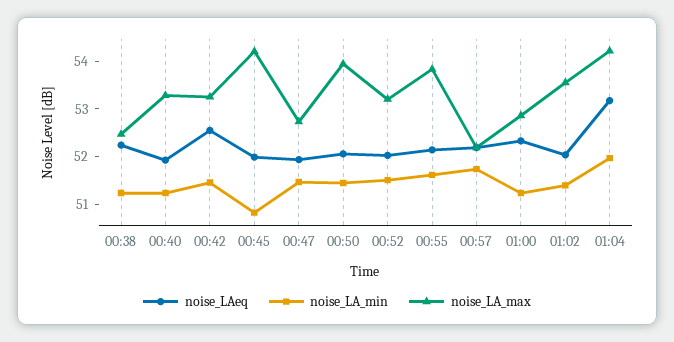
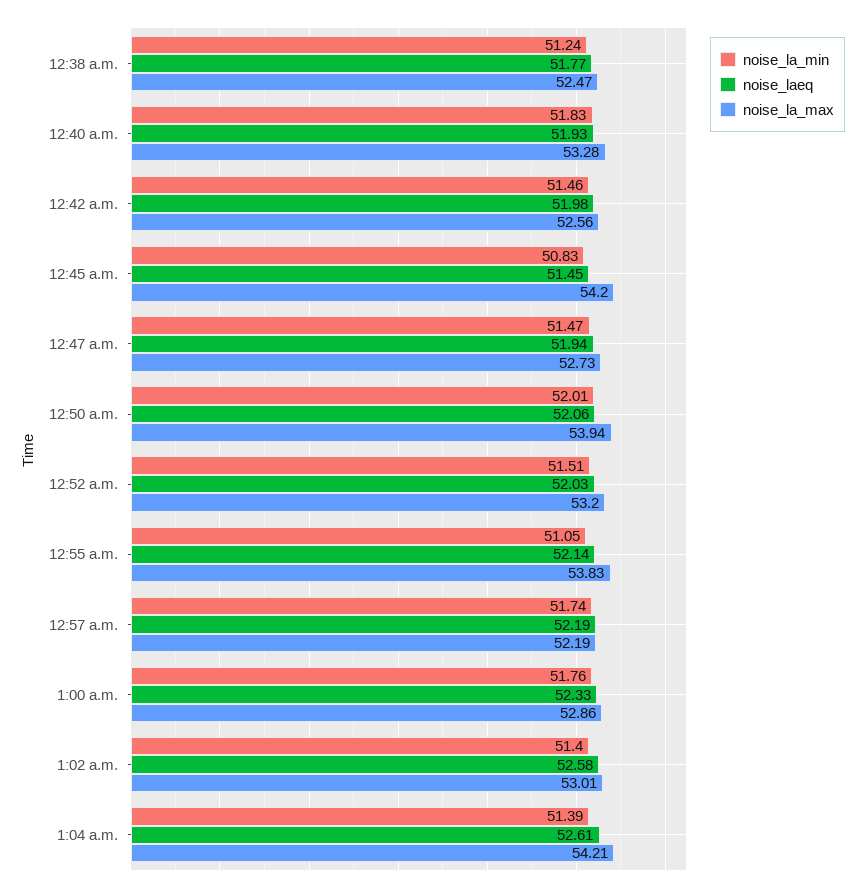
  {
    "noise_LAeq": {
-     "00:38": 52.2,
+     "00:38": 51.77,
      "00:40": 51.93,
-     "00:42": 52.6,
+     "00:42": 51.98,
-     "00:45": 52,
+     "00:45": 51.45,
      "00:47": 51.94,
      "00:50": 52.06,
      "00:52": 52.03,
      "00:55": 52.14,
      "00:57": 52.19,
      "01:00": 52.33,
-     "01:02": 52,
+     "01:02": 52.58,
-     "01:04": 53.2
+     "01:04": 52.61
    },
    "noise_LA_min": {
      "00:38": 51.24,
-     "00:40": 51.2,
+     "00:40": 51.83,
      "00:42": 51.46,
      "00:45": 50.83,
      "00:47": 51.47,
-     "00:50": 51.4,
+     "00:50": 52.01,
      "00:52": 51.51,
-     "00:55": 51.6,
+     "00:55": 51.05,
      "00:57": 51.74,
-     "01:00": 51.2,
+     "01:00": 51.76,
      "01:02": 51.4,
-     "01:04": 52
+     "01:04": 51.39
    },
    "noise_LA_max": {
      "00:38": 52.47,
      "00:40": 53.28,
-     "00:42": 53.2,
+     "00:42": 52.56,
      "00:45": 54.2,
      "00:47": 52.73,
      "00:50": 53.94,
      "00:52": 53.2,
      "00:55": 53.83,
      "00:57": 52.19,
      "01:00": 52.86,
-     "01:02": 53.6,
+     "01:02": 53.01,
      "01:04": 54.21
    }
  }

